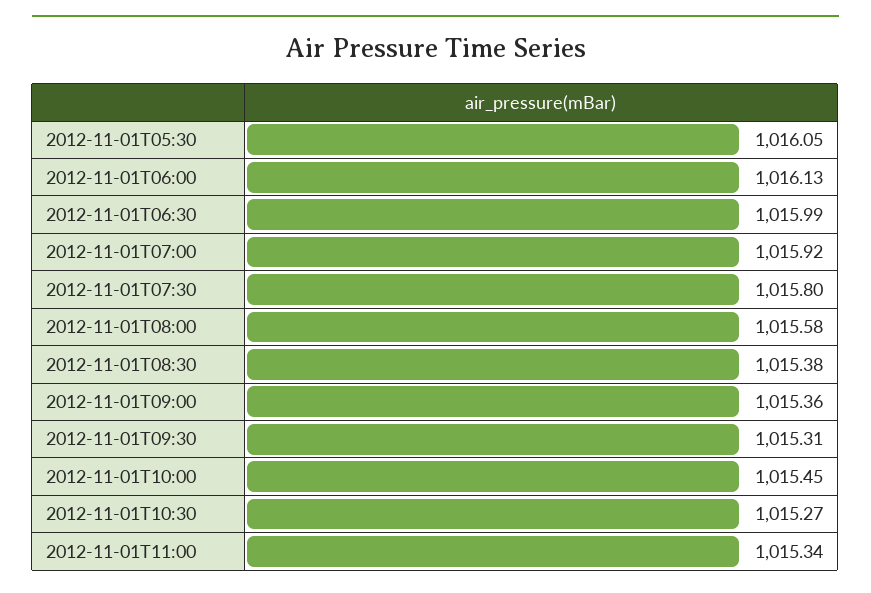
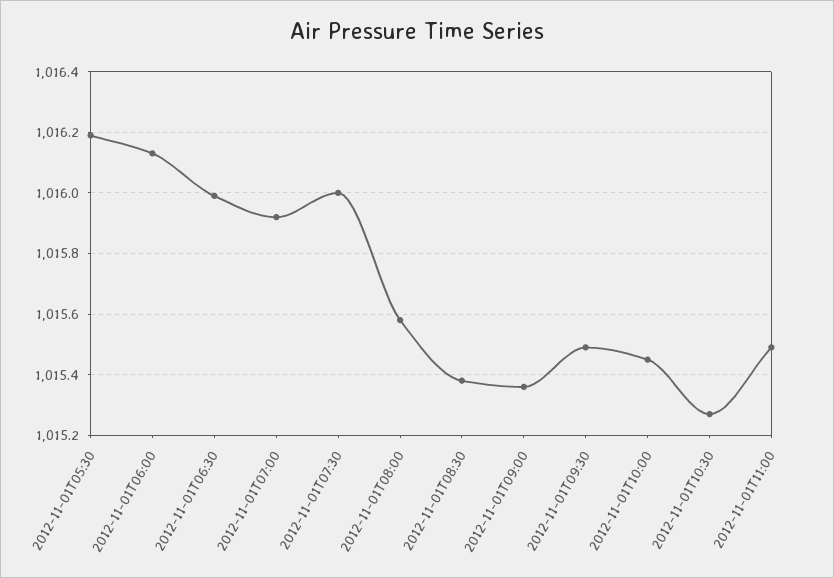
  {
-   "2012-11-01T05:30": 1016.05,
+   "2012-11-01T05:30": 1016.2,
    "2012-11-01T06:00": 1016.13,
    "2012-11-01T06:30": 1015.99,
    "2012-11-01T07:00": 1015.92,
-   "2012-11-01T07:30": 1015.8,
+   "2012-11-01T07:30": 1016,
    "2012-11-01T08:00": 1015.58,
    "2012-11-01T08:30": 1015.38,
    "2012-11-01T09:00": 1015.36,
-   "2012-11-01T09:30": 1015.31,
+   "2012-11-01T09:30": 1015.5,
    "2012-11-01T10:00": 1015.45,
    "2012-11-01T10:30": 1015.27,
-   "2012-11-01T11:00": 1015.34
+   "2012-11-01T11:00": 1015.5
  }

